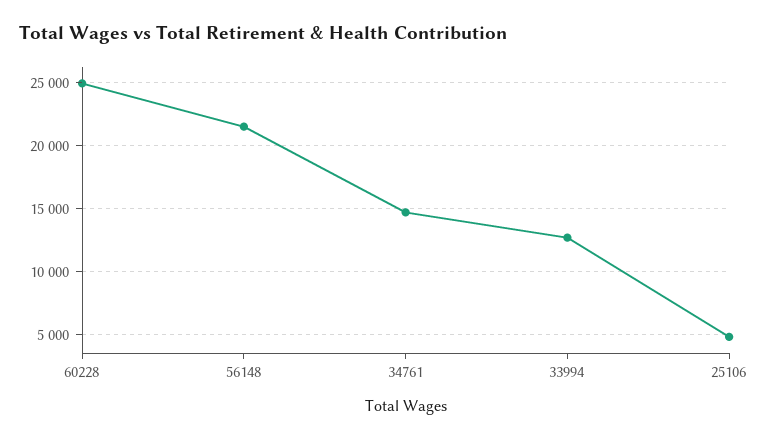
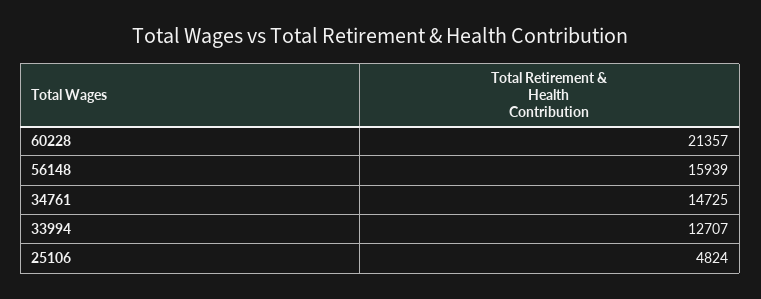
  {
-   "60228": 25000,
+   "60228": 21357,
-   "56148": 21500,
+   "56148": 15939,
    "34761": 14725,
    "33994": 12707,
    "25106": 4824
  }

